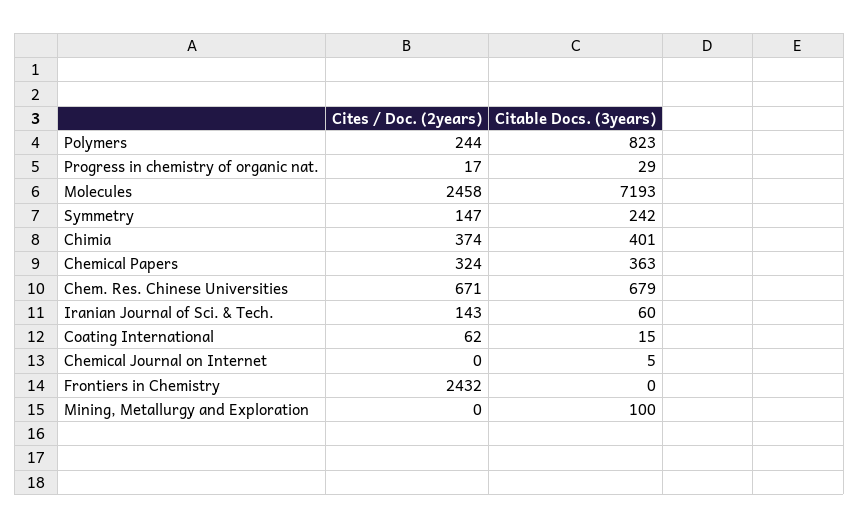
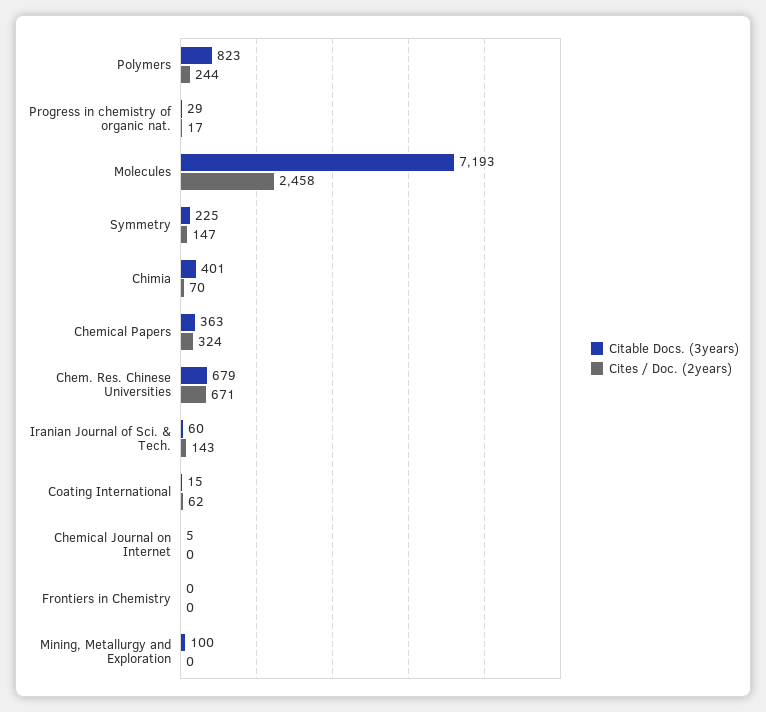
  {
    "Cites / Doc. (2years)": {
      "Polymers": 244,
      "Progress in chemistry of organic nat.": 17,
      "Molecules": 2458,
      "Symmetry": 147,
-     "Chimia": 374,
+     "Chimia": 70,
      "Chemical Papers": 324,
      "Chem. Res. Chinese Universities": 671,
      "Iranian Journal of Sci. & Tech.": 143,
      "Coating International": 62,
      "Chemical Journal on Internet": 0,
-     "Frontiers in Chemistry": 2432,
+     "Frontiers in Chemistry": 0,
      "Mining, Metallurgy and Exploration": 0
    },
    "Citable Docs. (3years)": {
      "Polymers": 823,
      "Progress in chemistry of organic nat.": 29,
      "Molecules": 7193,
-     "Symmetry": 242,
+     "Symmetry": 225,
      "Chimia": 401,
      "Chemical Papers": 363,
      "Chem. Res. Chinese Universities": 679,
      "Iranian Journal of Sci. & Tech.": 60,
      "Coating International": 15,
      "Chemical Journal on Internet": 5,
      "Frontiers in Chemistry": 0,
      "Mining, Metallurgy and Exploration": 100
    }
  }

